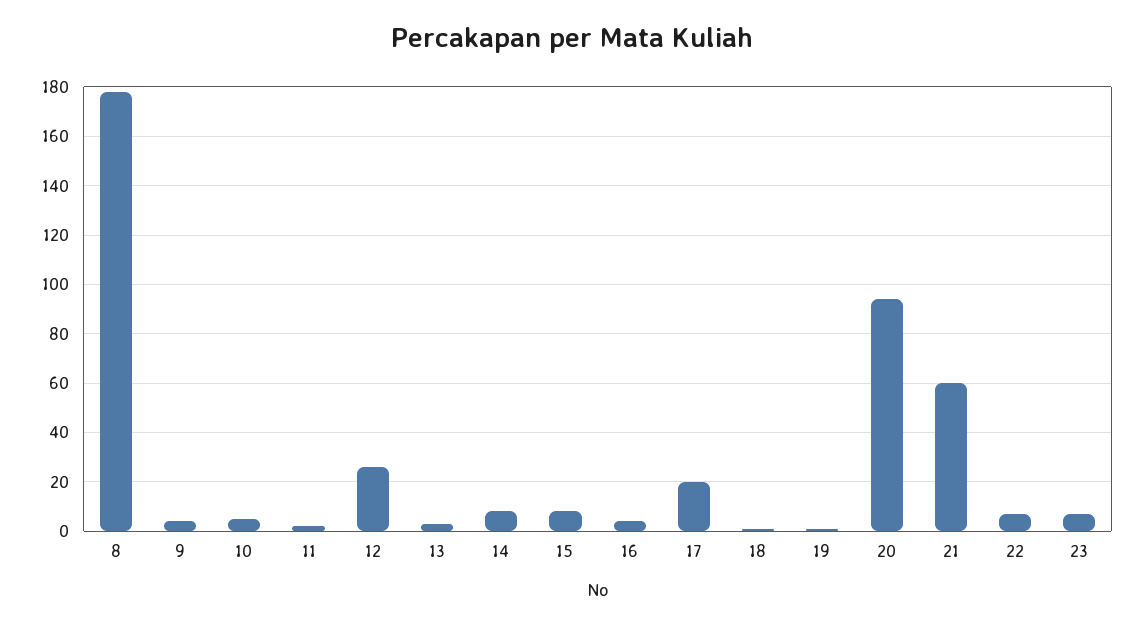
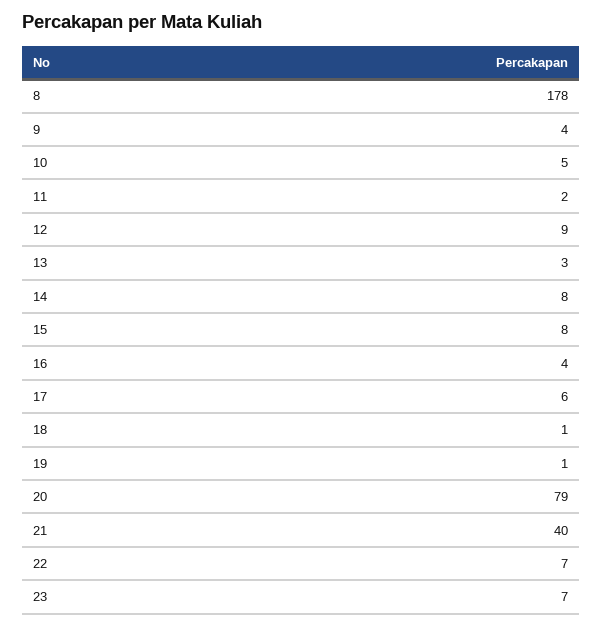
  {
    "8": 178,
    "9": 4,
    "10": 5,
    "11": 2,
-   "12": 25,
+   "12": 9,
    "13": 3,
    "14": 8,
    "15": 8,
    "16": 4,
-   "17": 20,
+   "17": 6,
    "18": 1,
    "19": 1,
-   "20": 95,
+   "20": 79,
-   "21": 60,
+   "21": 40,
    "22": 7,
    "23": 7
  }

